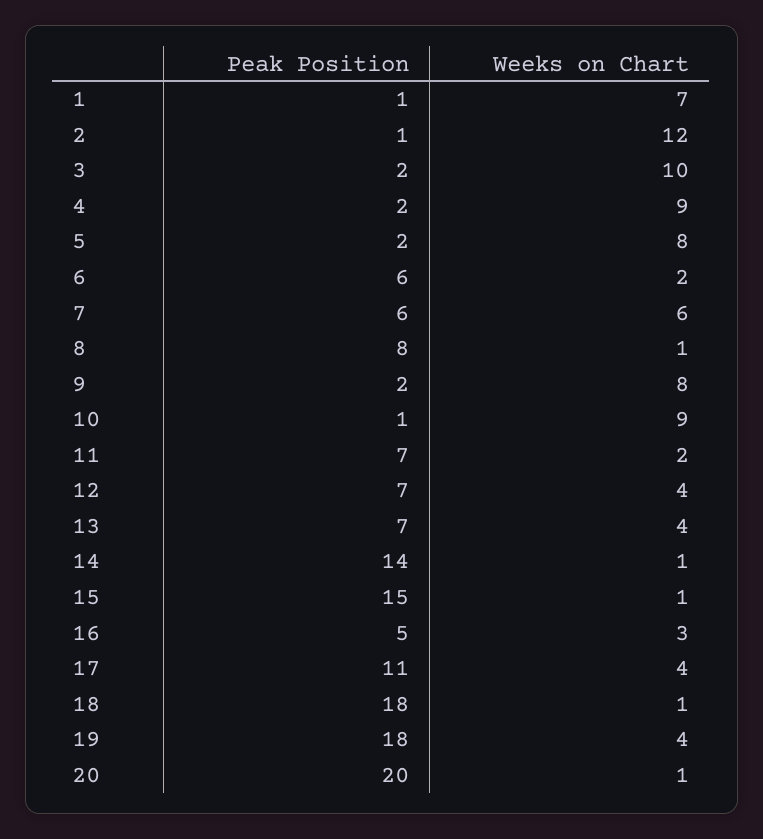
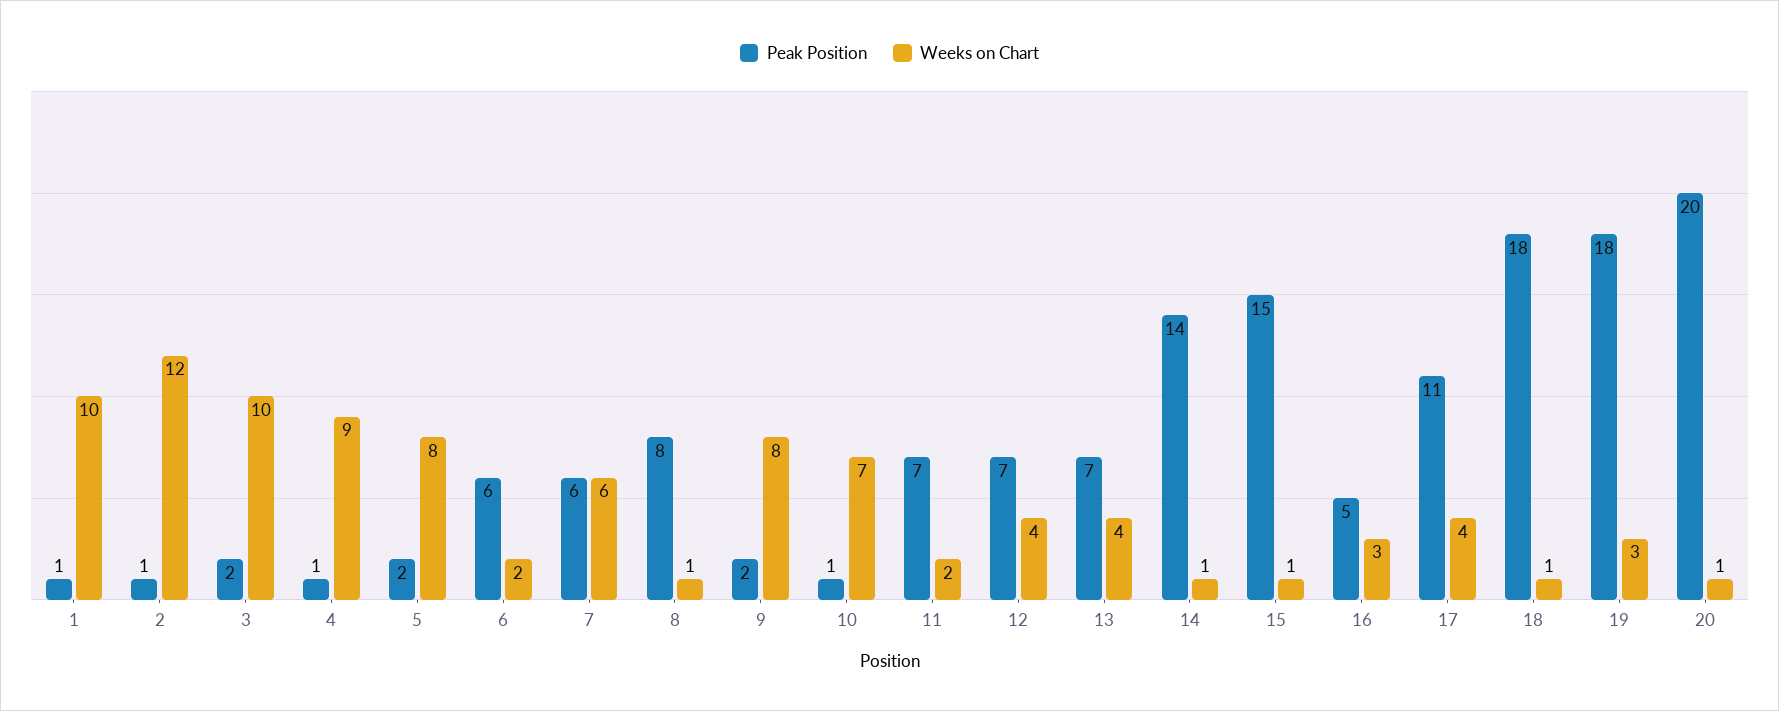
  {
    "Peak Position": {
      "1": 1,
      "2": 1,
      "3": 2,
-     "4": 2,
+     "4": 1,
      "5": 2,
      "6": 6,
      "7": 6,
      "8": 8,
      "9": 2,
      "10": 1,
      "11": 7,
      "12": 7,
      "13": 7,
      "14": 14,
      "15": 15,
      "16": 5,
      "17": 11,
      "18": 18,
      "19": 18,
      "20": 20
    },
    "Weeks on Chart": {
-     "1": 7,
+     "1": 10,
      "2": 12,
      "3": 10,
      "4": 9,
      "5": 8,
      "6": 2,
      "7": 6,
      "8": 1,
      "9": 8,
-     "10": 9,
+     "10": 7,
      "11": 2,
      "12": 4,
      "13": 4,
      "14": 1,
      "15": 1,
      "16": 3,
      "17": 4,
      "18": 1,
-     "19": 4,
+     "19": 3,
      "20": 1
    }
  }

